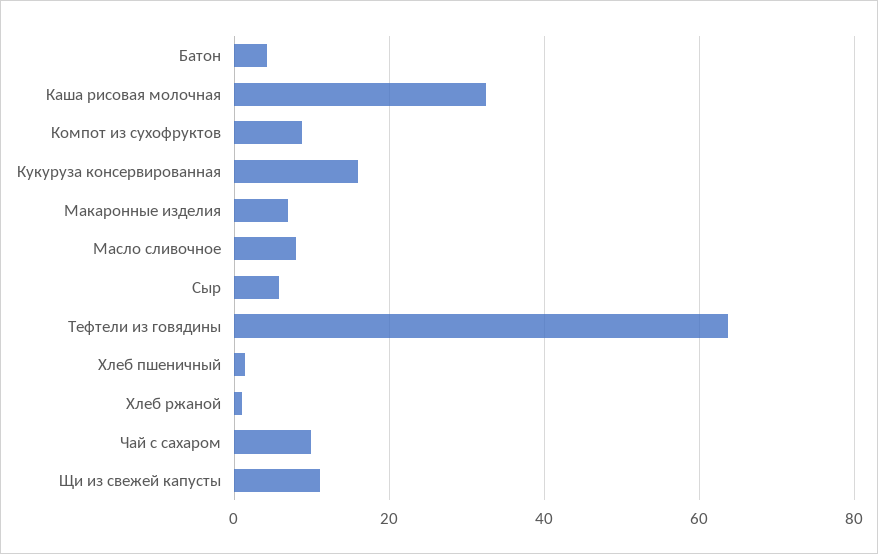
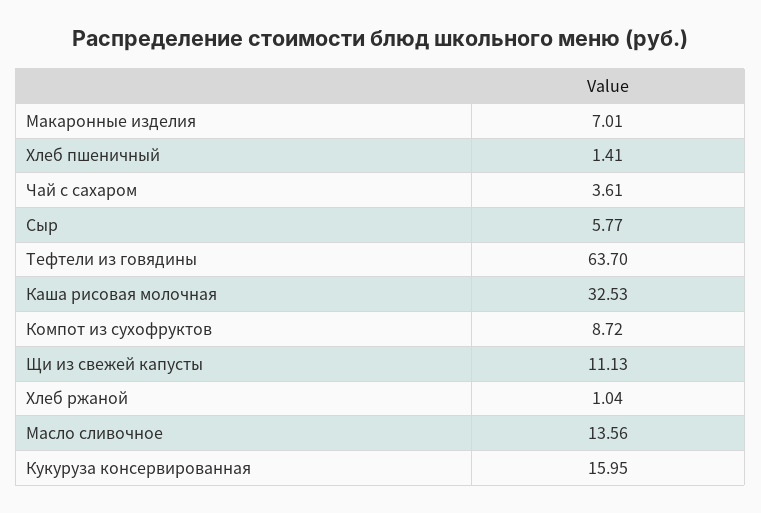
  {
-   "Батон": 4,
    "Каша рисовая молочная": 32.53,
    "Компот из сухофруктов": 8.72,
    "Кукуруза консервированная": 15.95,
    "Макаронные изделия": 7.01,
-   "Масло сливочное": 8,
+   "Масло сливочное": 13.56,
    "Сыр": 5.77,
    "Тефтели из говядины": 63.7,
    "Хлеб пшеничный": 1.41,
    "Хлеб ржаной": 1.04,
-   "Чай с сахаром": 10,
+   "Чай с сахаром": 3.61,
    "Щи из свежей капусты": 11.13
  }

